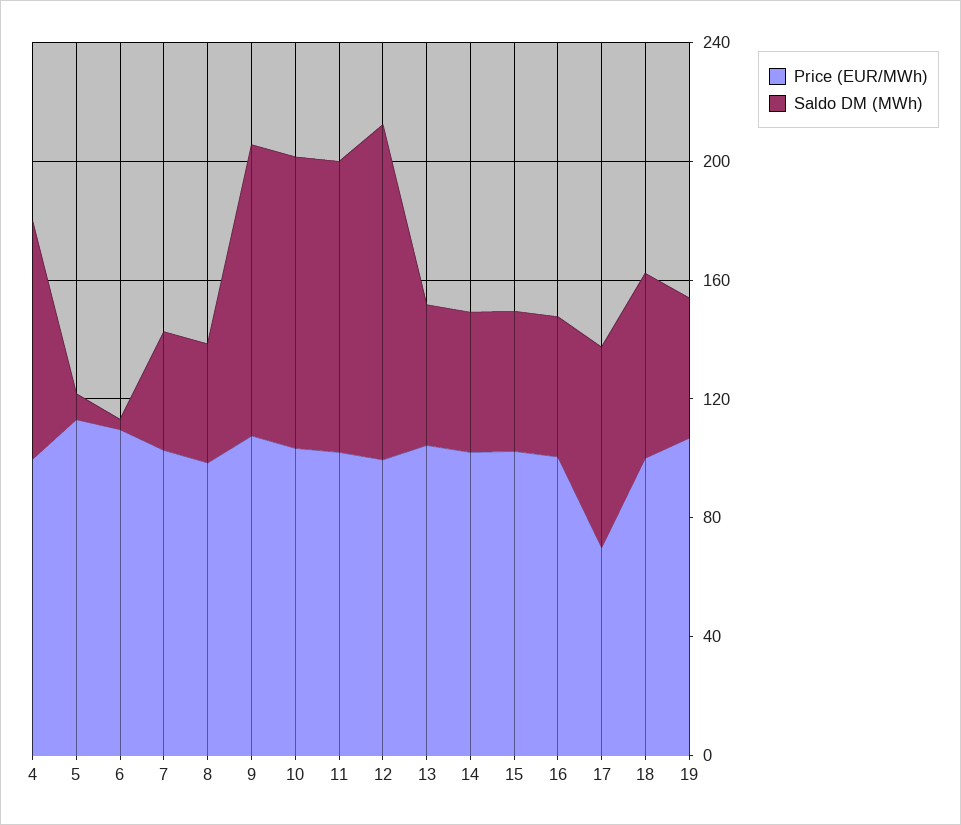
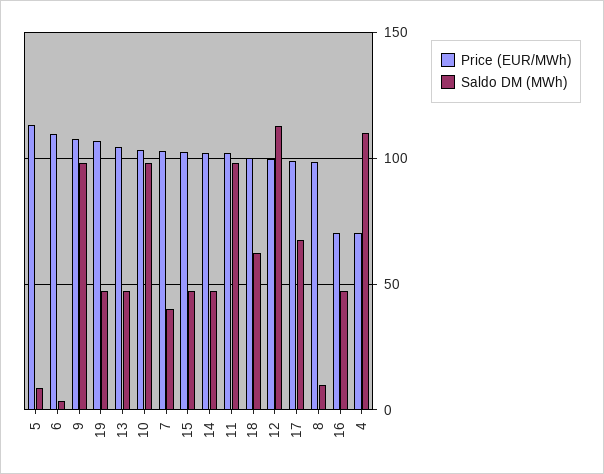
  {
    "Price (EUR/MWh)": {
-     "4": 100,
+     "4": 70,
      "5": 115,
      "6": 110,
      "7": 105,
      "8": 100,
      "9": 110,
      "10": 105,
      "11": 100,
      "12": 100,
      "13": 105,
      "14": 100,
      "15": 100,
-     "16": 100,
+     "16": 70,
-     "17": 70,
+     "17": 100,
      "18": 100,
      "19": 105
    },
    "Saldo DM (MWh)": {
-     "4": 80,
+     "4": 110,
      "5": 10,
      "6": 5,
      "7": 40,
-     "8": 40,
+     "8": 10,
      "9": 100,
      "10": 100,
      "11": 100,
      "12": 115,
      "13": 45,
      "14": 45,
      "15": 45,
      "16": 45,
      "17": 70,
      "18": 60,
      "19": 45
    }
  }

